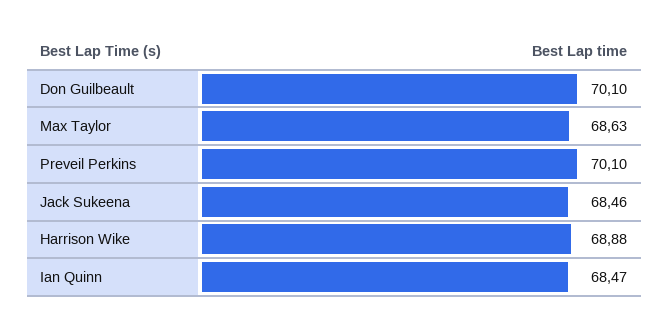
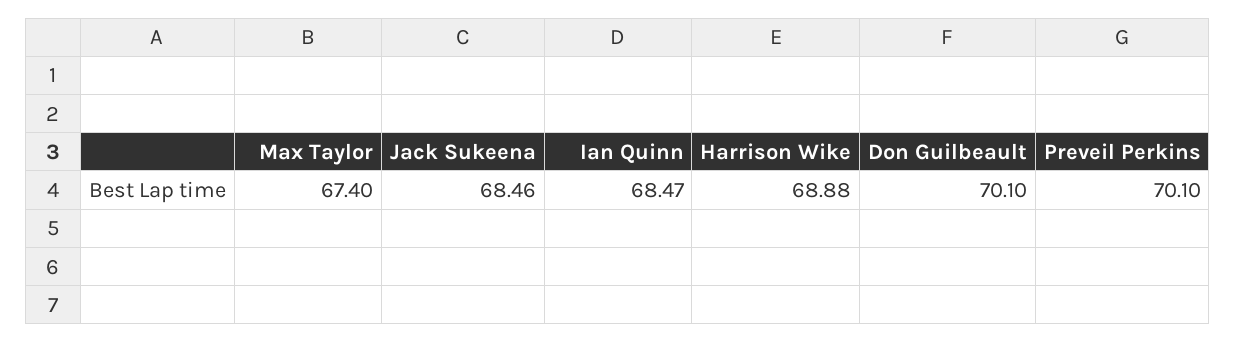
  {
    "Don Guilbeault": 70.1,
-   "Max Taylor": 68.63,
+   "Max Taylor": 67.4,
    "Preveil Perkins": 70.1,
    "Jack Sukeena": 68.46,
    "Harrison Wike": 68.88,
    "Ian Quinn": 68.47
  }

